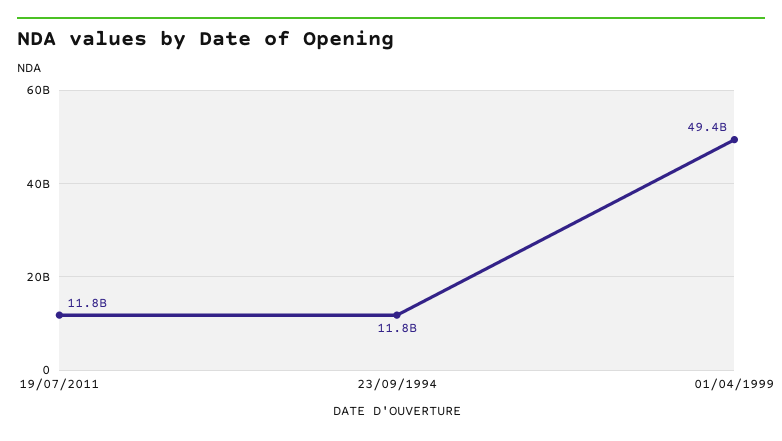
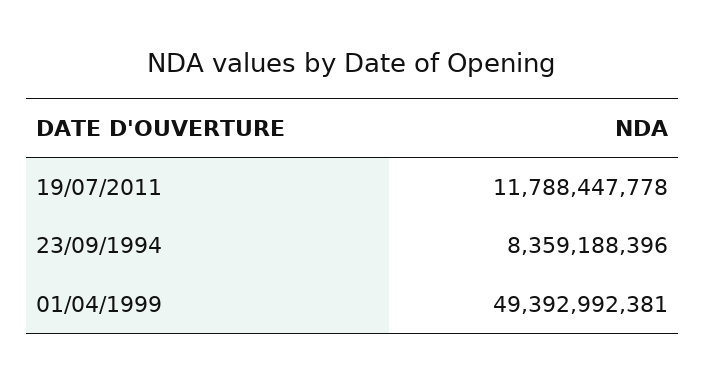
  {
    "19/07/2011": 11788447778,
-   "23/09/1994": 11800000000,
+   "23/09/1994": 8359188396,
    "01/04/1999": 49392992381
  }

